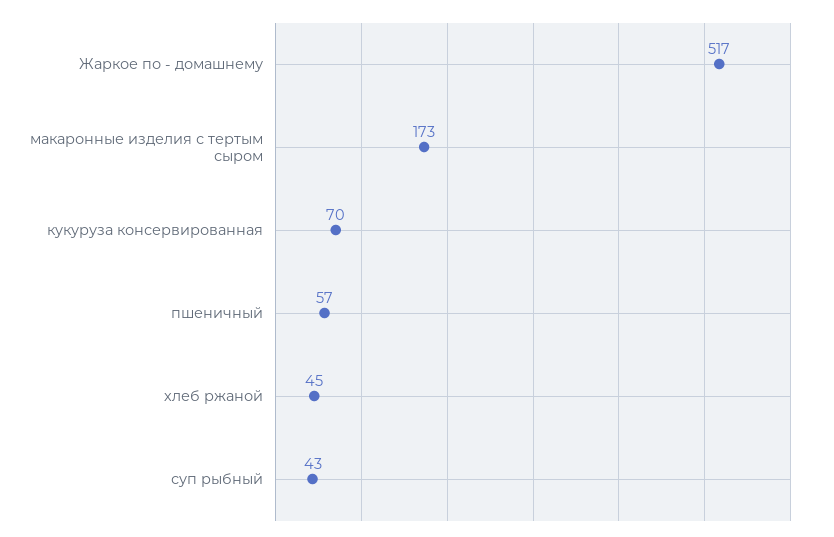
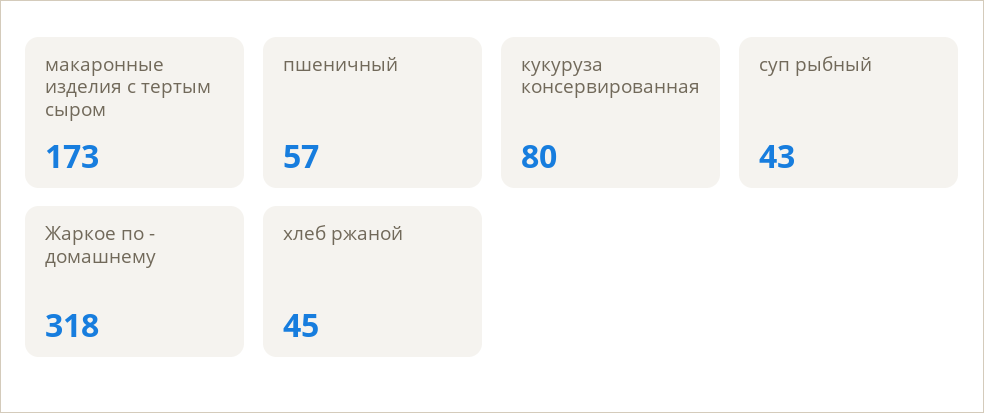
  {
-   "Жаркое по - домашнему": 517,
+   "Жаркое по - домашнему": 318,
    "макаронные изделия с тертым сыром": 173,
-   "кукуруза консервированная": 70,
+   "кукуруза консервированная": 80,
    "пшеничный": 57,
    "хлеб ржаной": 45,
    "суп рыбный": 43
  }

